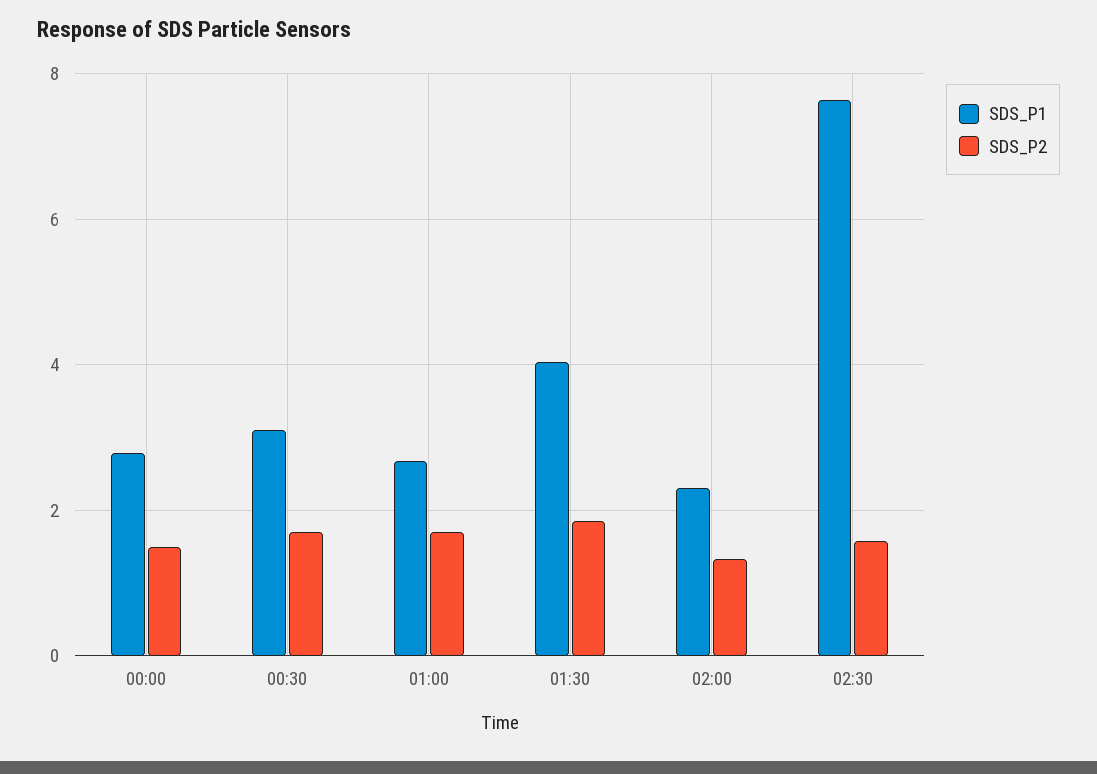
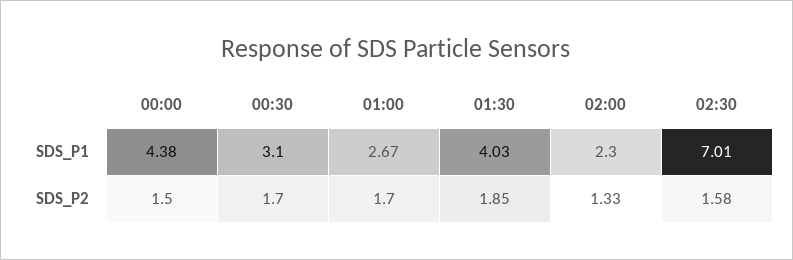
  {
    "SDS_P1": {
-     "00:00": 2.8,
+     "00:00": 4.38,
      "00:30": 3.1,
      "01:00": 2.67,
      "01:30": 4.03,
      "02:00": 2.3,
-     "02:30": 7.6
+     "02:30": 7.01
    },
    "SDS_P2": {
      "00:00": 1.5,
      "00:30": 1.7,
      "01:00": 1.7,
      "01:30": 1.85,
      "02:00": 1.33,
      "02:30": 1.58
    }
  }

